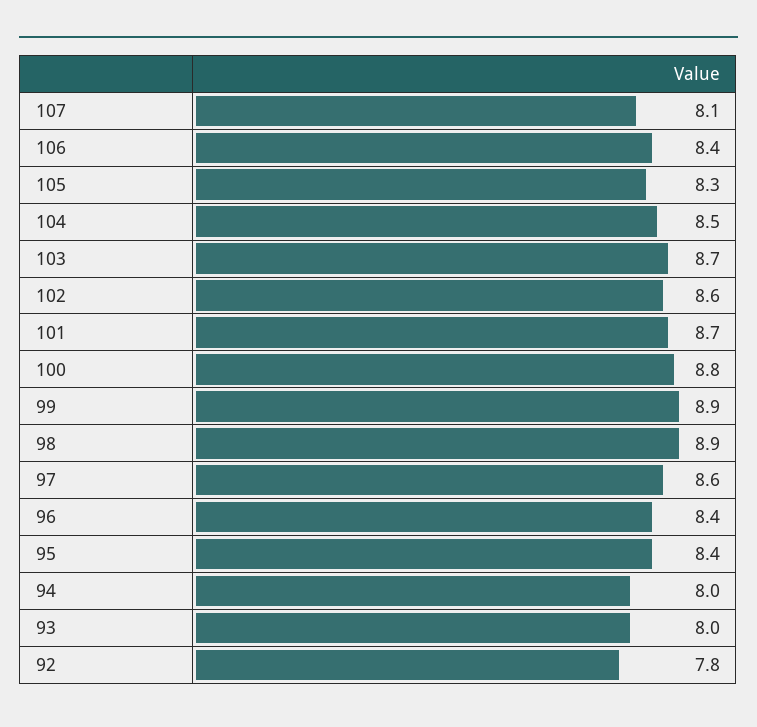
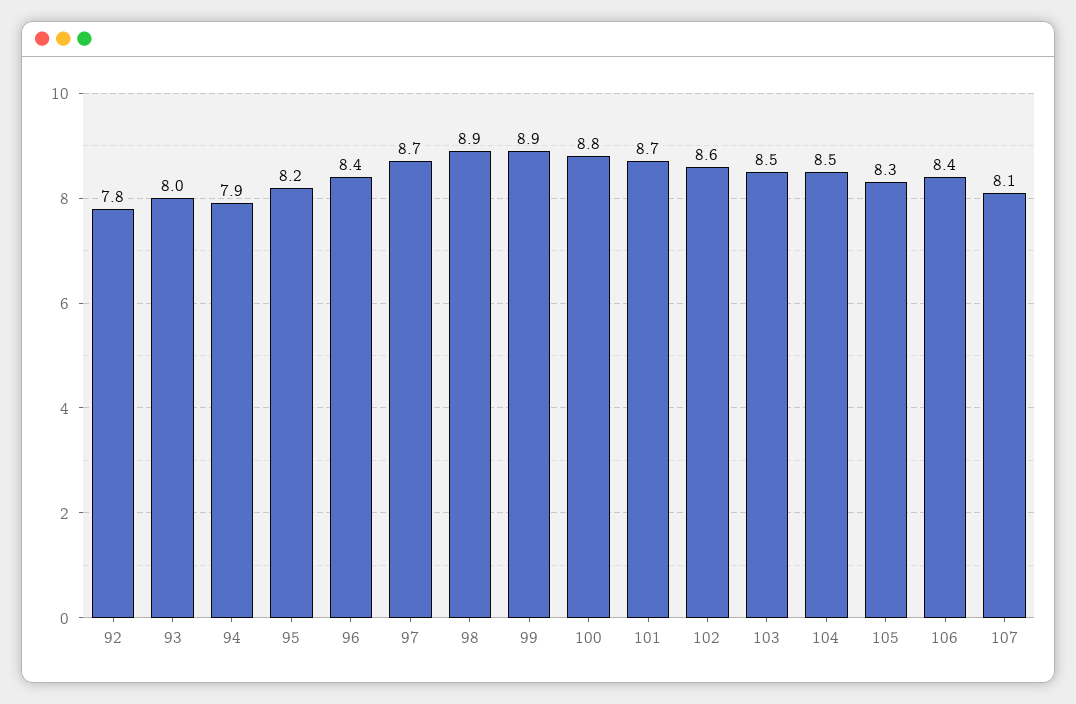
  {
    "107": 8.1,
    "106": 8.4,
    "105": 8.3,
    "104": 8.5,
-   "103": 8.7,
+   "103": 8.5,
    "102": 8.6,
    "101": 8.7,
    "100": 8.8,
    "99": 8.9,
    "98": 8.9,
-   "97": 8.6,
+   "97": 8.7,
    "96": 8.4,
-   "95": 8.4,
+   "95": 8.2,
-   "94": 8,
+   "94": 7.9,
    "93": 8,
    "92": 7.8
  }

